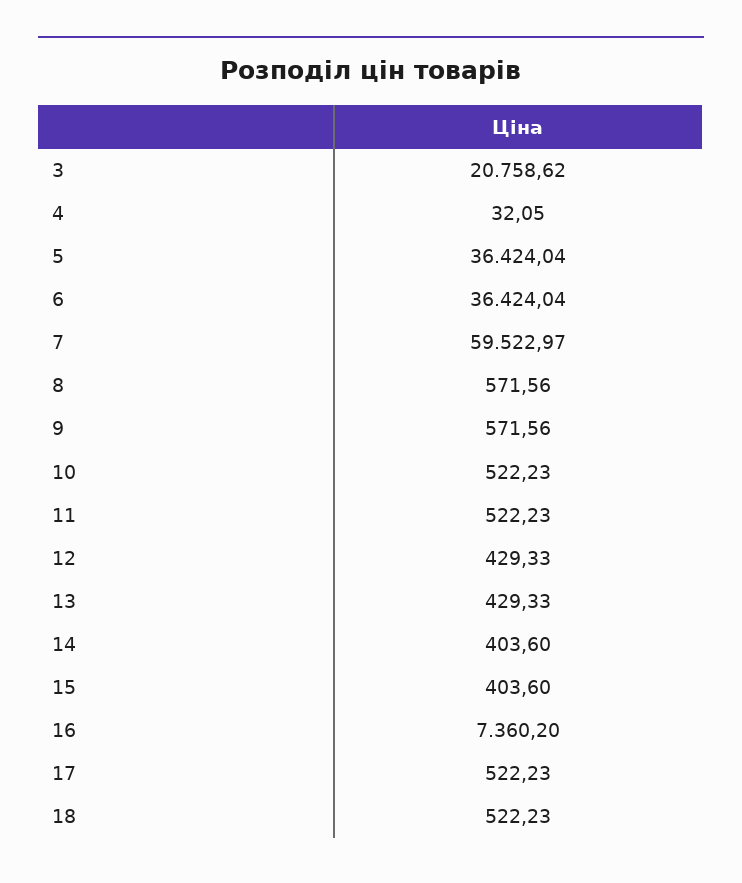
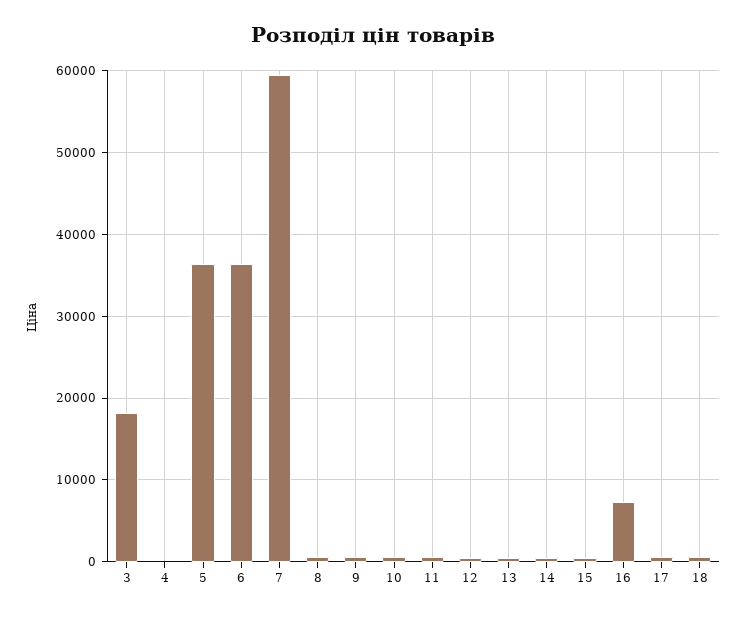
  {
-   "3": 20758.62,
+   "3": 18000,
    "4": 32.05,
    "5": 36424.04,
    "6": 36424.04,
    "7": 59522.97,
    "8": 571.56,
    "9": 571.56,
    "10": 522.23,
    "11": 522.23,
    "12": 429.33,
    "13": 429.33,
    "14": 403.6,
    "15": 403.6,
    "16": 7360.2,
    "17": 522.23,
    "18": 522.23
  }

